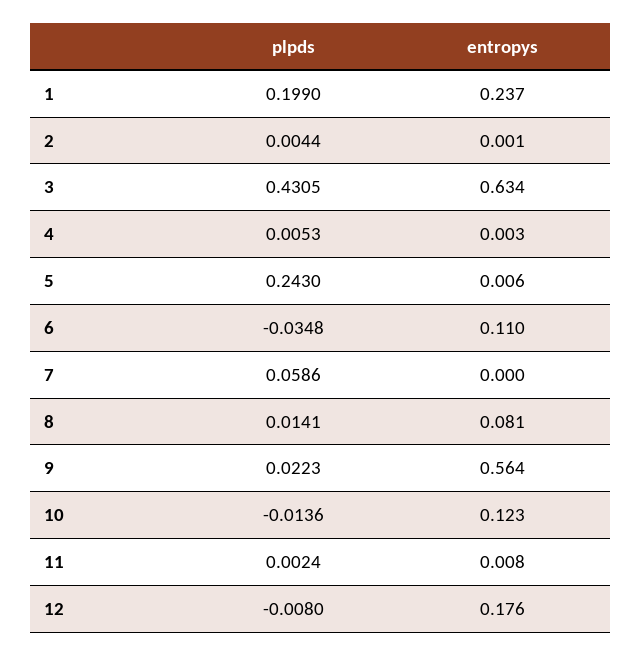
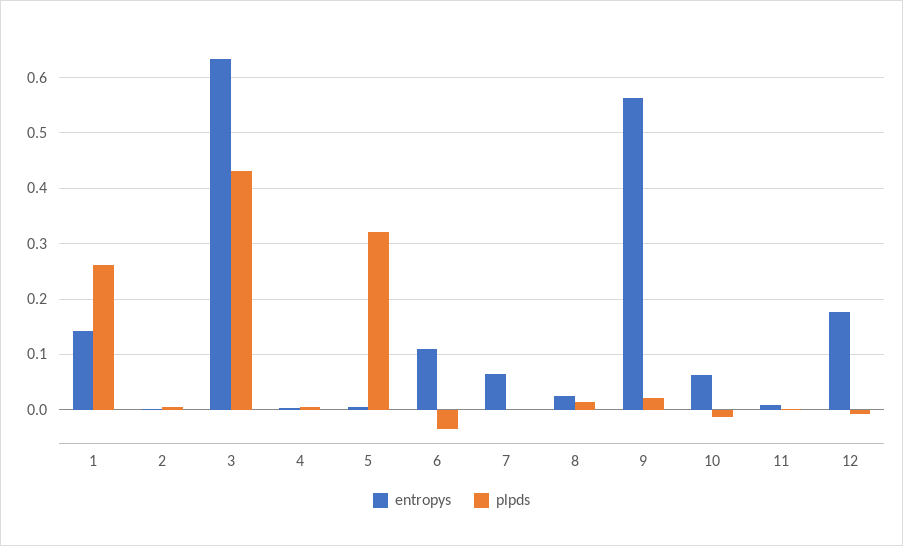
  {
    "plpds": {
-     "1": 0.199,
+     "1": 0.26,
      "2": 0.0044,
      "3": 0.4305,
      "4": 0.0053,
-     "5": 0.243,
+     "5": 0.32,
      "6": -0.0348,
-     "7": 0.0586,
+     "7": 0,
      "8": 0.0141,
      "9": 0.0223,
      "10": -0.0136,
      "11": 0.0024,
      "12": -0.008
    },
    "entropys": {
-     "1": 0.237,
+     "1": 0.14,
      "2": 0.001,
      "3": 0.634,
      "4": 0.003,
      "5": 0.006,
      "6": 0.11,
-     "7": 0,
+     "7": 0.06,
-     "8": 0.081,
+     "8": 0.02,
      "9": 0.564,
-     "10": 0.123,
+     "10": 0.06,
      "11": 0.008,
      "12": 0.176
    }
  }

